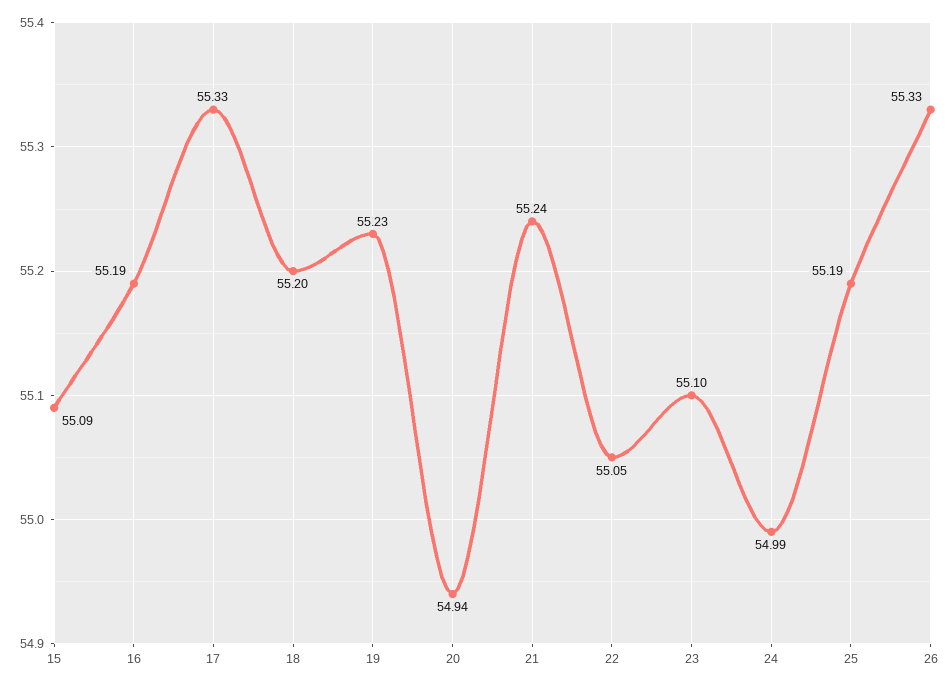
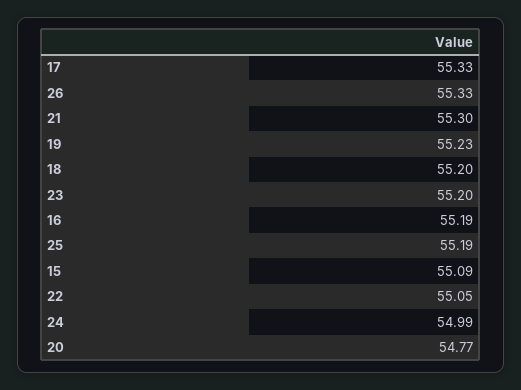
  {
    "15": 55.09,
    "16": 55.19,
    "17": 55.33,
    "18": 55.2,
    "19": 55.23,
-   "20": 54.94,
+   "20": 54.77,
-   "21": 55.24,
+   "21": 55.3,
    "22": 55.05,
-   "23": 55.1,
+   "23": 55.2,
    "24": 54.99,
    "25": 55.19,
    "26": 55.33
  }

